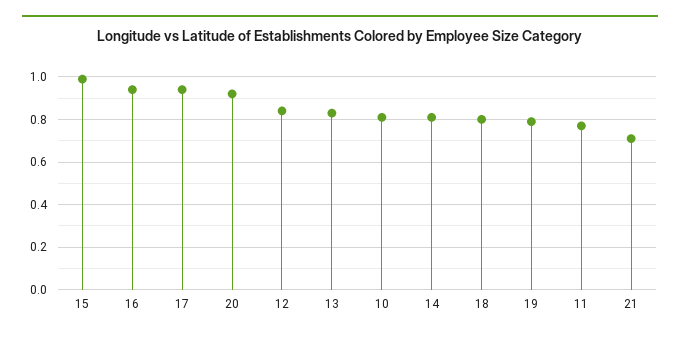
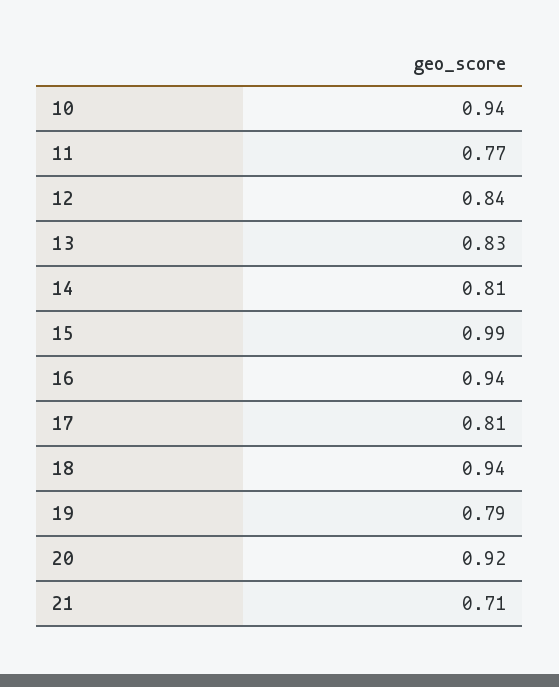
  {
    "15": 0.99,
    "16": 0.94,
-   "17": 0.95,
+   "17": 0.81,
    "20": 0.92,
    "12": 0.84,
    "13": 0.83,
-   "10": 0.8,
+   "10": 0.94,
    "14": 0.81,
-   "18": 0.8,
+   "18": 0.94,
    "19": 0.79,
    "11": 0.77,
    "21": 0.71
  }

